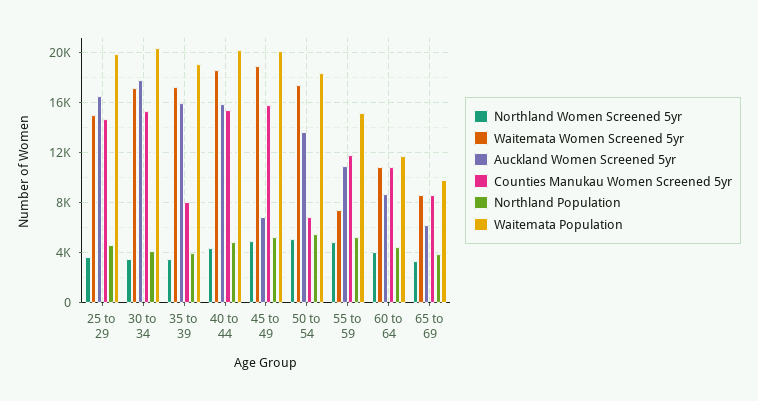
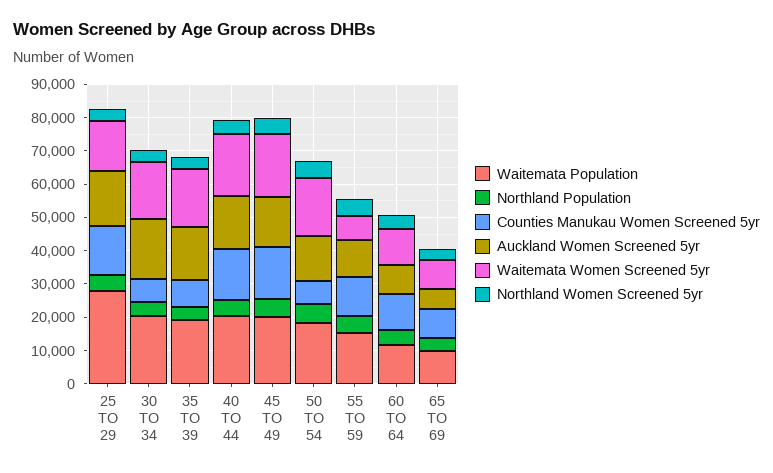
  {
    "Northland Women Screened 5yr": {
      "25 to 29": 3500,
      "30 to 34": 3500,
      "35 to 39": 3500,
      "40 to 44": 4500,
      "45 to 49": 5000,
      "50 to 54": 5000,
      "55 to 59": 5000,
      "60 to 64": 4000,
      "65 to 69": 3500
    },
    "Waitemata Women Screened 5yr": {
      "25 to 29": 15000,
      "30 to 34": 17000,
      "35 to 39": 17500,
      "40 to 44": 18500,
      "45 to 49": 19000,
      "50 to 54": 17500,
      "55 to 59": 7500,
      "60 to 64": 11000,
      "65 to 69": 8500
    },
    "Auckland Women Screened 5yr": {
      "25 to 29": 16500,
      "30 to 34": 18000,
      "35 to 39": 16000,
      "40 to 44": 16000,
-     "45 to 49": 7000,
+     "45 to 49": 15000,
      "50 to 54": 13500,
      "55 to 59": 11000,
      "60 to 64": 8500,
      "65 to 69": 6000
    },
    "Counties Manukau Women Screened 5yr": {
      "25 to 29": 14500,
-     "30 to 34": 15500,
+     "30 to 34": 7500,
      "35 to 39": 8000,
      "40 to 44": 15500,
      "45 to 49": 16000,
      "50 to 54": 7000,
      "55 to 59": 12000,
      "60 to 64": 11000,
      "65 to 69": 8500
    },
    "Northland Population": {
      "25 to 29": 4500,
      "30 to 34": 4000,
      "35 to 39": 4000,
      "40 to 44": 5000,
      "45 to 49": 5000,
      "50 to 54": 5500,
      "55 to 59": 5000,
      "60 to 64": 4500,
      "65 to 69": 4000
    },
    "Waitemata Population": {
-     "25 to 29": 20000,
+     "25 to 29": 27500,
      "30 to 34": 20500,
      "35 to 39": 19000,
      "40 to 44": 20000,
      "45 to 49": 20000,
      "50 to 54": 18500,
      "55 to 59": 15000,
      "60 to 64": 12000,
      "65 to 69": 10000
    }
  }

